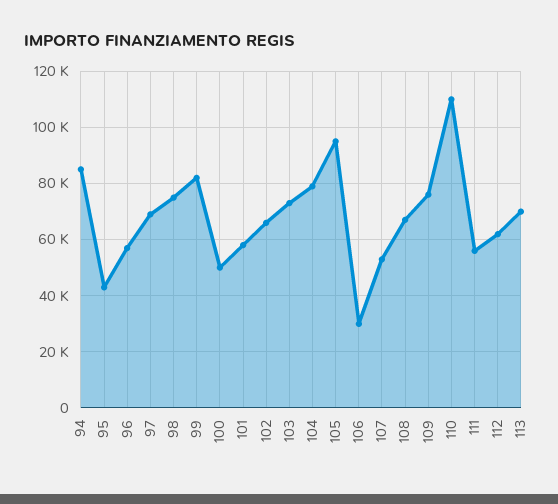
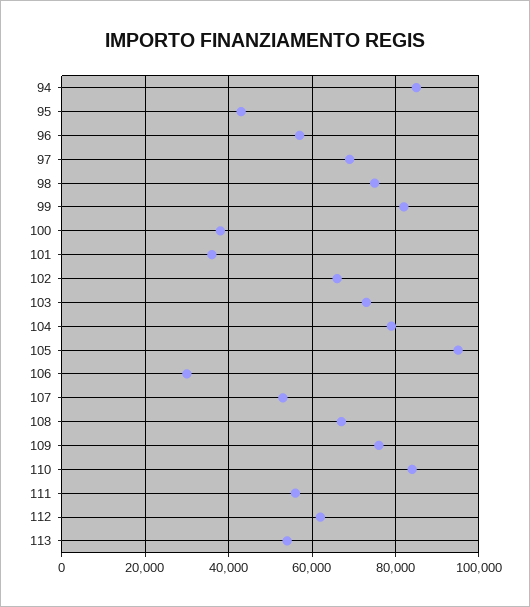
  {
    "94": 86000,
    "95": 44000,
    "96": 58000,
    "97": 70000,
    "98": 76000,
    "99": 82000,
-   "100": 50000,
+   "100": 38000,
-   "101": 57500,
+   "101": 36000,
    "102": 66000,
    "103": 74000,
    "104": 80000,
    "105": 96000,
    "106": 30000,
    "107": 54000,
    "108": 68000,
    "109": 76000,
-   "110": 110000,
+   "110": 84000,
    "111": 56000,
    "112": 62000,
-   "113": 70000
+   "113": 54000
  }

